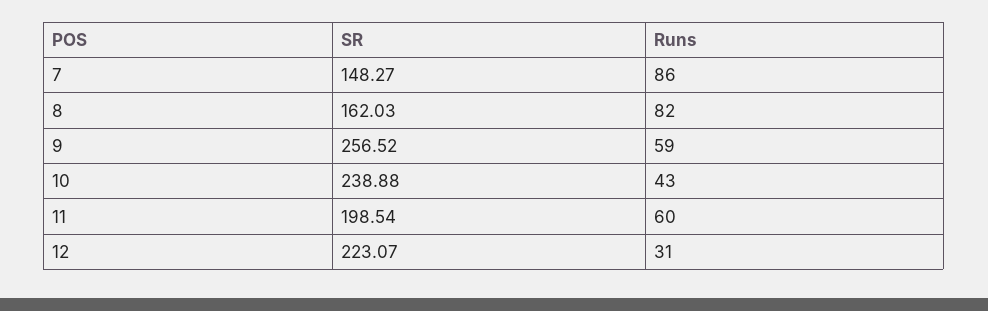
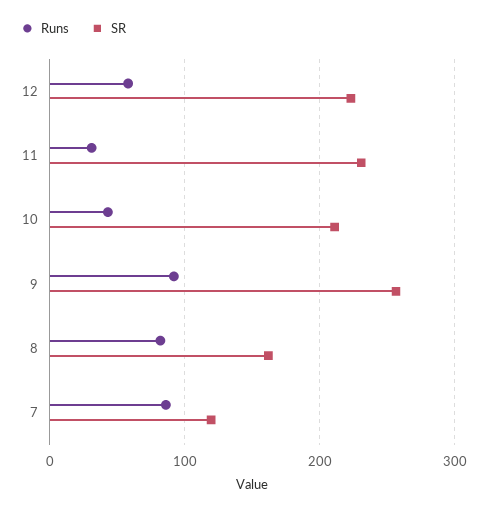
  {
    "SR": {
-     "7": 148.27,
+     "7": 120,
      "8": 162.03,
      "9": 256.52,
-     "10": 238.88,
+     "10": 210,
-     "11": 198.54,
+     "11": 230,
      "12": 223.07
    },
    "Runs": {
      "7": 86,
      "8": 82,
-     "9": 59,
+     "9": 90,
      "10": 43,
-     "11": 60,
+     "11": 30,
-     "12": 31
+     "12": 60
    }
  }

